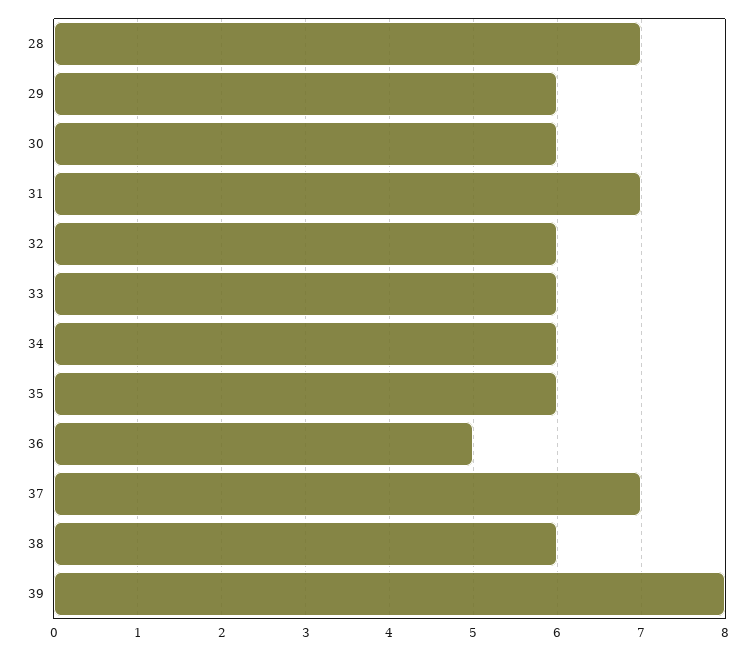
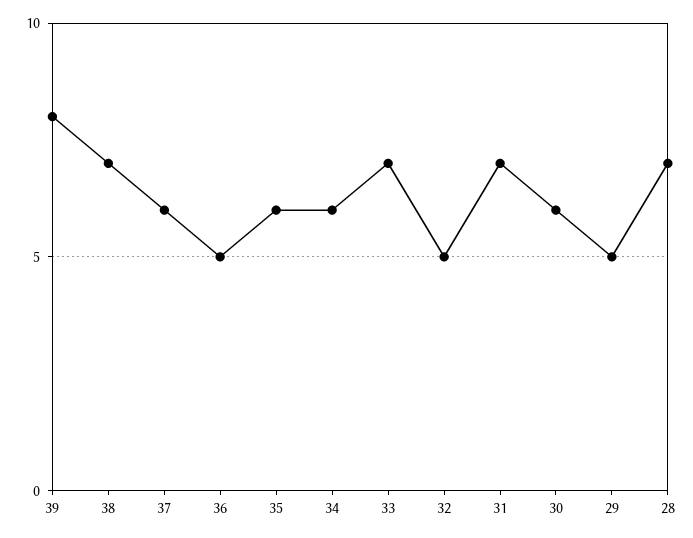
  {
    "28": 7,
-   "29": 6,
+   "29": 5,
    "30": 6,
    "31": 7,
-   "32": 6,
+   "32": 5,
-   "33": 6,
+   "33": 7,
    "34": 6,
    "35": 6,
    "36": 5,
-   "37": 7,
+   "37": 6,
-   "38": 6,
+   "38": 7,
    "39": 8
  }

